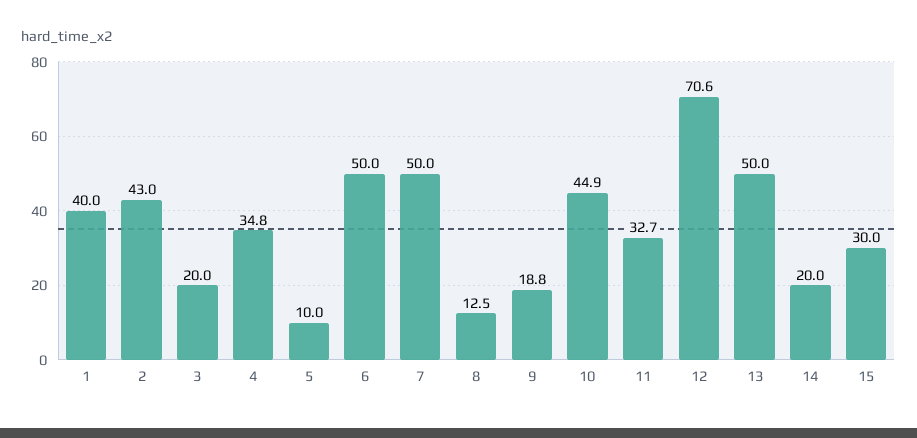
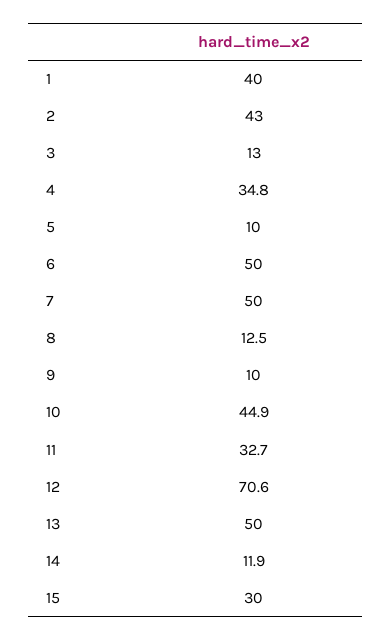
  {
    "1": 40,
    "2": 43,
-   "3": 20,
+   "3": 13,
    "4": 34.8,
    "5": 10,
    "6": 50,
    "7": 50,
    "8": 12.5,
-   "9": 18.8,
+   "9": 10,
    "10": 44.9,
    "11": 32.7,
    "12": 70.6,
    "13": 50,
-   "14": 20,
+   "14": 11.9,
    "15": 30
  }

